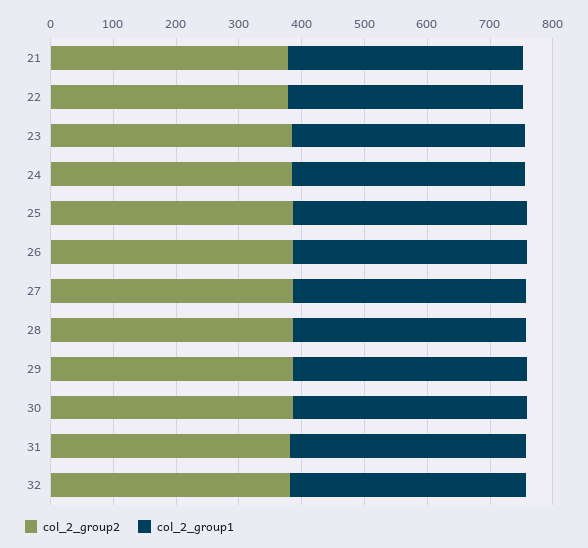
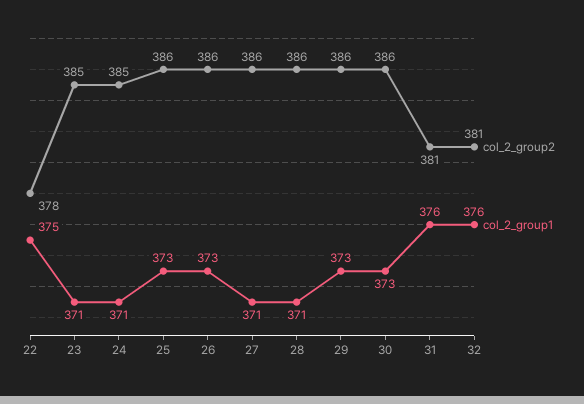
  {
    "col_2_group2": {
-     "21": 380,
      "22": 378,
      "23": 385,
      "24": 385,
      "25": 386,
      "26": 386,
      "27": 386,
      "28": 386,
      "29": 386,
      "30": 386,
      "31": 381,
      "32": 381
    },
    "col_2_group1": {
-     "21": 380,
      "22": 375,
      "23": 371,
      "24": 371,
      "25": 373,
      "26": 373,
      "27": 371,
      "28": 371,
      "29": 373,
      "30": 373,
      "31": 376,
      "32": 376
    }
  }

